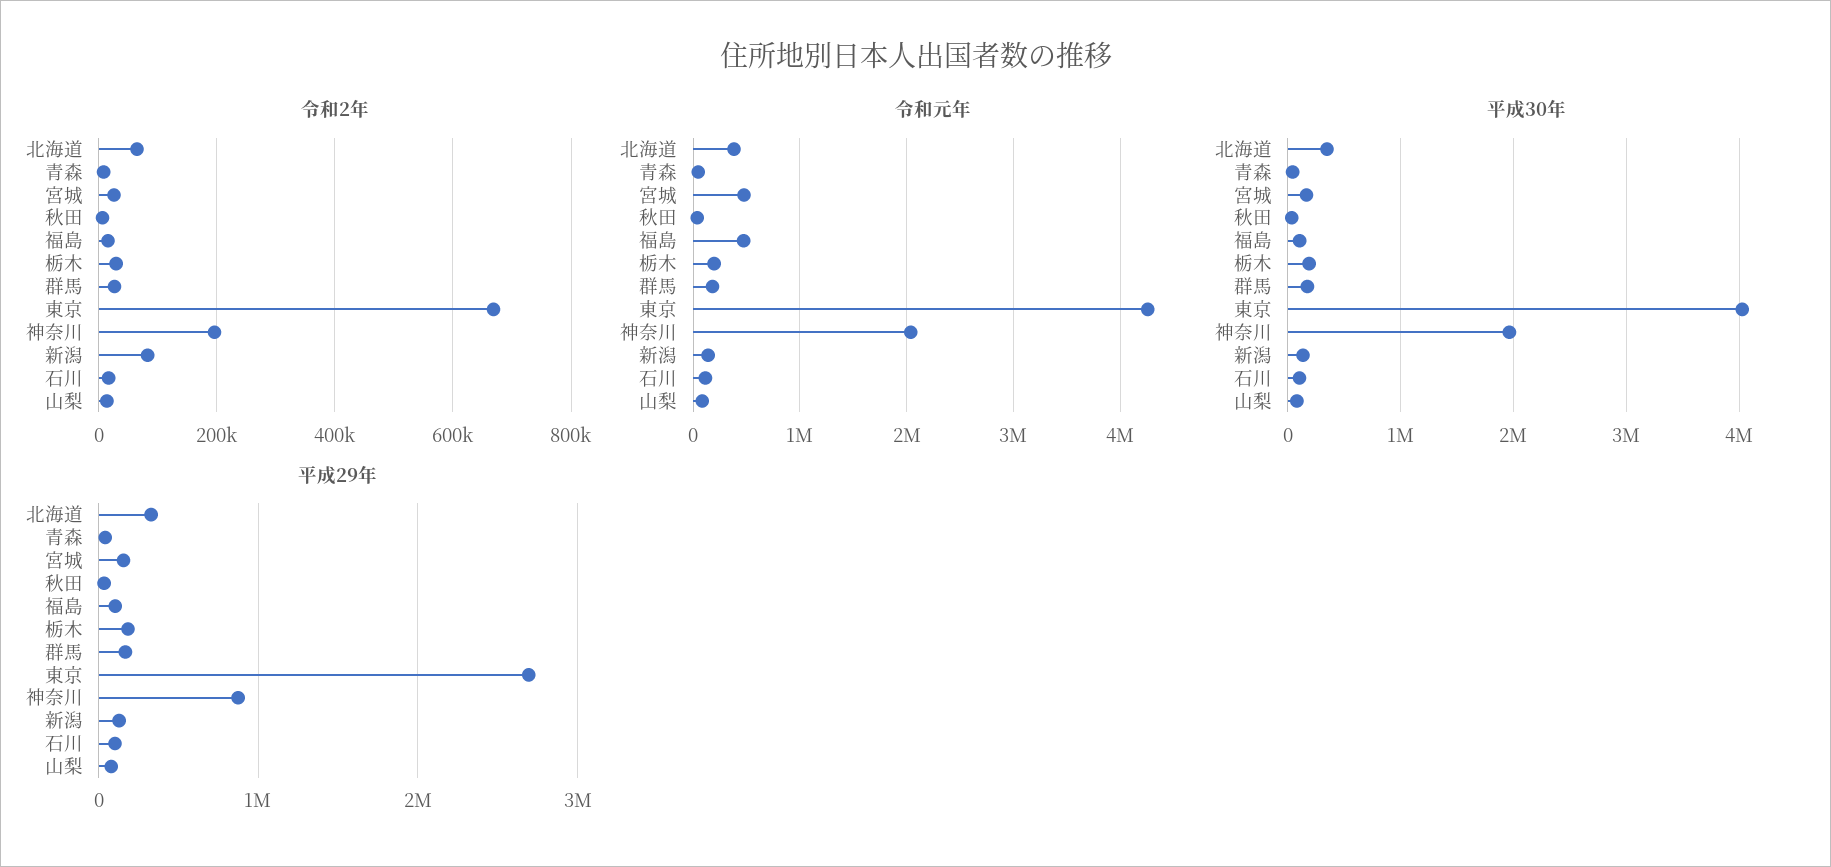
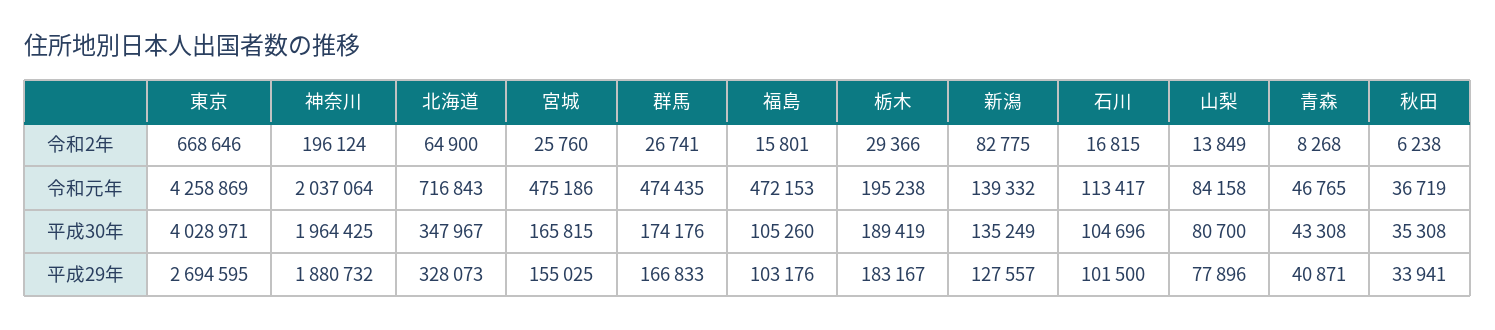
  {
    "令和2年": {
      "北海道": 64900,
      "青森": 8268,
      "宮城": 25760,
      "秋田": 6238,
      "福島": 15801,
      "栃木": 29366,
      "群馬": 26741,
      "東京": 668646,
      "神奈川": 196124,
      "新潟": 82775,
      "石川": 16815,
      "山梨": 13849
    },
    "令和元年": {
-     "北海道": 400000,
+     "北海道": 716843,
      "青森": 46765,
      "宮城": 475186,
      "秋田": 36719,
      "福島": 472153,
      "栃木": 195238,
-     "群馬": 200000,
+     "群馬": 474435,
      "東京": 4258869,
      "神奈川": 2037064,
      "新潟": 139332,
      "石川": 113417,
      "山梨": 84158
    },
    "平成30年": {
      "北海道": 347967,
      "青森": 43308,
      "宮城": 165815,
      "秋田": 35308,
      "福島": 105260,
      "栃木": 189419,
      "群馬": 174176,
      "東京": 4028971,
      "神奈川": 1964425,
      "新潟": 135249,
      "石川": 104696,
      "山梨": 80700
    },
    "平成29年": {
      "北海道": 328073,
      "青森": 40871,
      "宮城": 155025,
      "秋田": 33941,
      "福島": 103176,
      "栃木": 183167,
      "群馬": 166833,
      "東京": 2694595,
-     "神奈川": 900000,
+     "神奈川": 1880732,
      "新潟": 127557,
      "石川": 101500,
      "山梨": 77896
    }
  }

